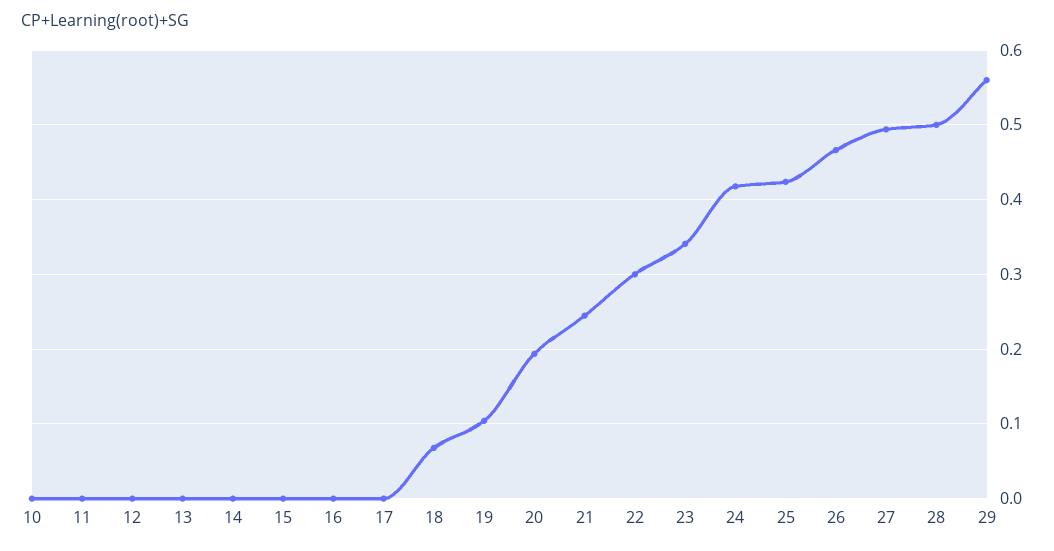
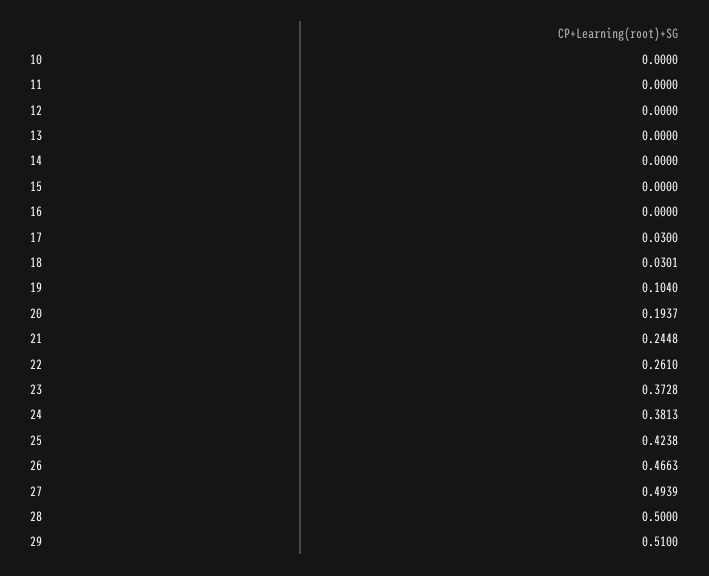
  {
    "10": 0,
    "11": 0,
    "12": 0,
    "13": 0,
    "14": 0,
    "15": 0,
    "16": 0,
-   "17": 0,
+   "17": 0.03,
-   "18": 0.07,
+   "18": 0.0301,
    "19": 0.104,
    "20": 0.1937,
    "21": 0.2448,
-   "22": 0.3,
+   "22": 0.261,
-   "23": 0.34,
+   "23": 0.3728,
-   "24": 0.42,
+   "24": 0.3813,
    "25": 0.4238,
    "26": 0.4663,
    "27": 0.4939,
    "28": 0.5,
-   "29": 0.56
+   "29": 0.51
  }

